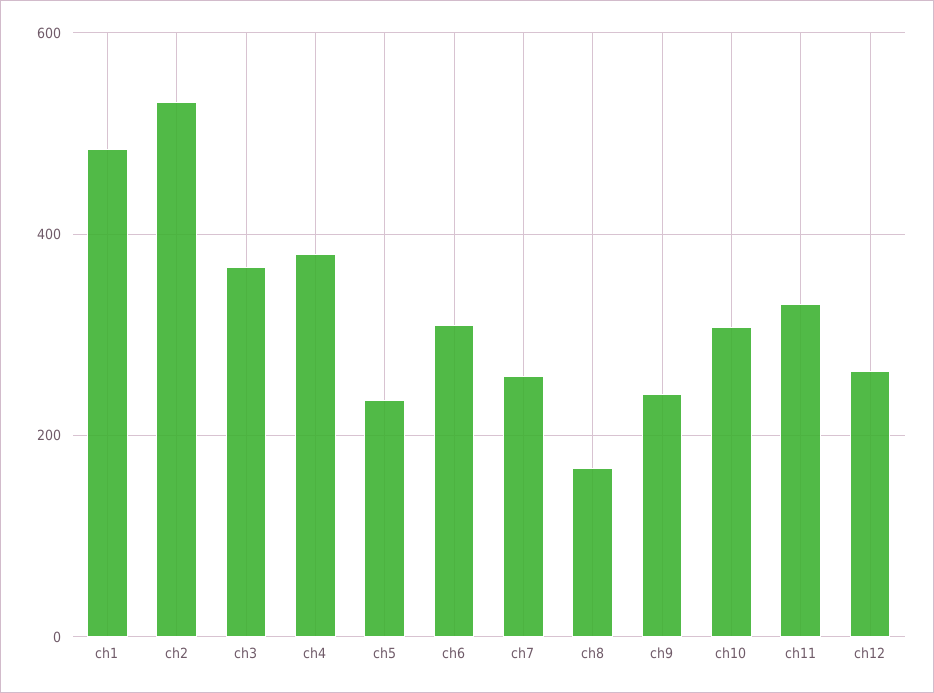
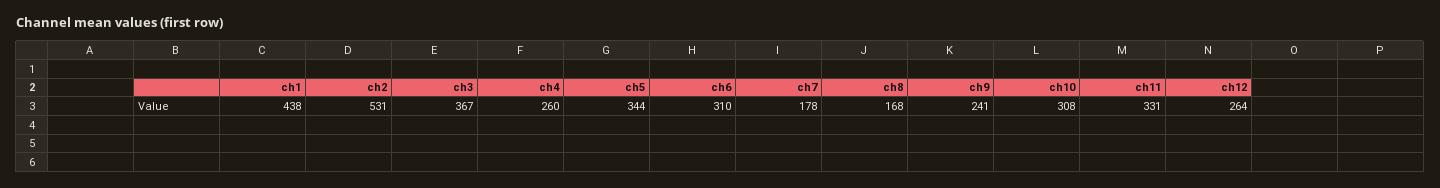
  {
-   "ch1": 480,
+   "ch1": 438,
    "ch2": 531,
    "ch3": 367,
-   "ch4": 380,
+   "ch4": 260,
-   "ch5": 240,
+   "ch5": 344,
    "ch6": 310,
-   "ch7": 260,
+   "ch7": 178,
    "ch8": 168,
    "ch9": 241,
    "ch10": 308,
    "ch11": 331,
    "ch12": 264
  }

